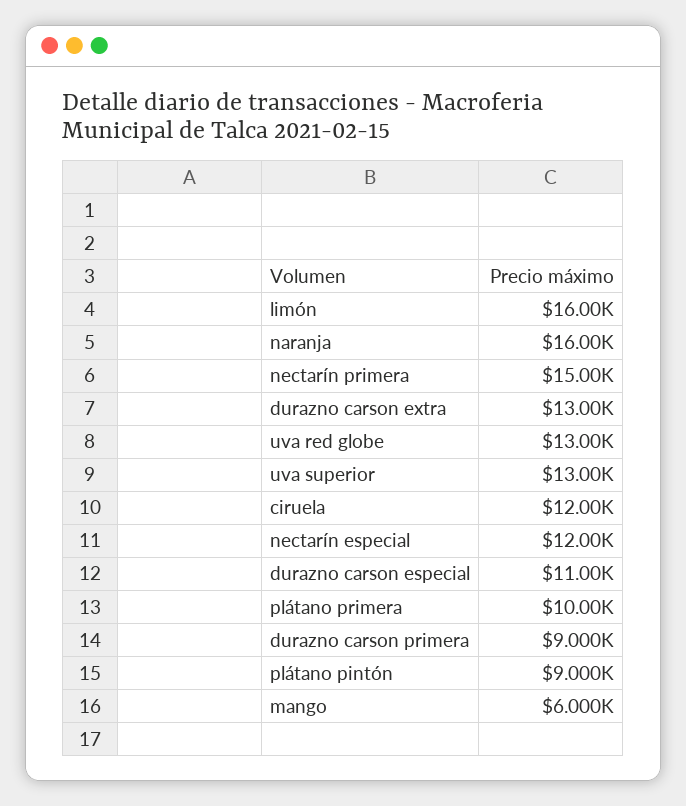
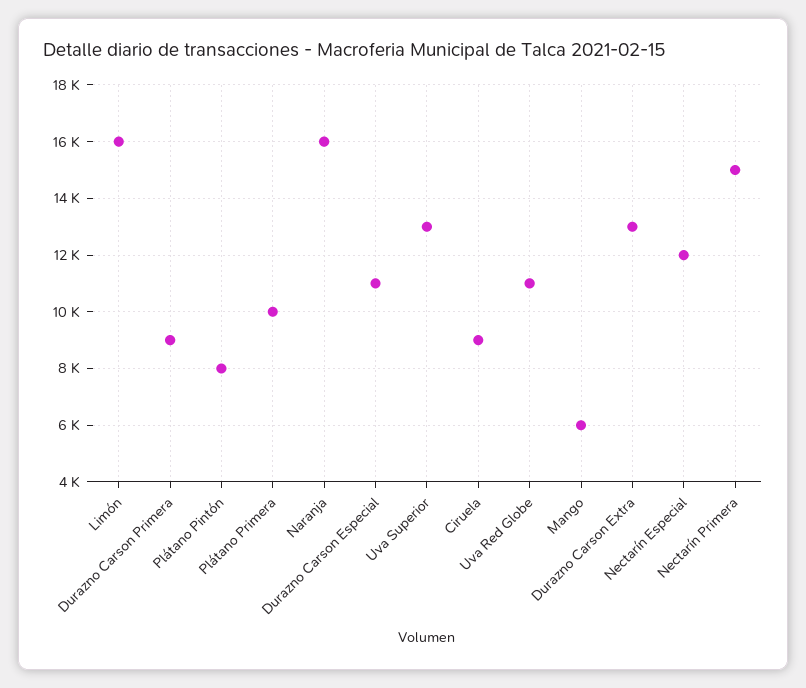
  {
    "limón": 16000,
    "naranja": 16000,
    "nectarín primera": 15000,
    "durazno carson extra": 13000,
-   "uva red globe": 13000,
+   "uva red globe": 11000,
    "uva superior": 13000,
-   "ciruela": 12000,
+   "ciruela": 9000,
    "nectarín especial": 12000,
    "durazno carson especial": 11000,
    "plátano primera": 10000,
    "durazno carson primera": 9000,
-   "plátano pintón": 9000,
+   "plátano pintón": 8000,
    "mango": 6000
  }

